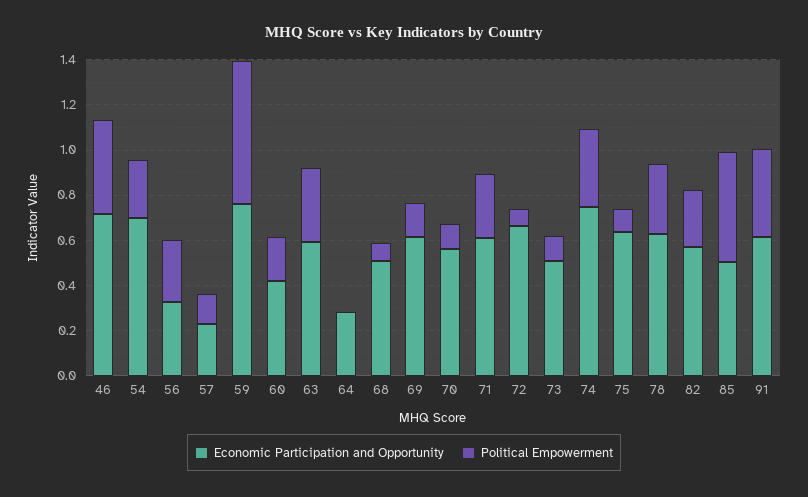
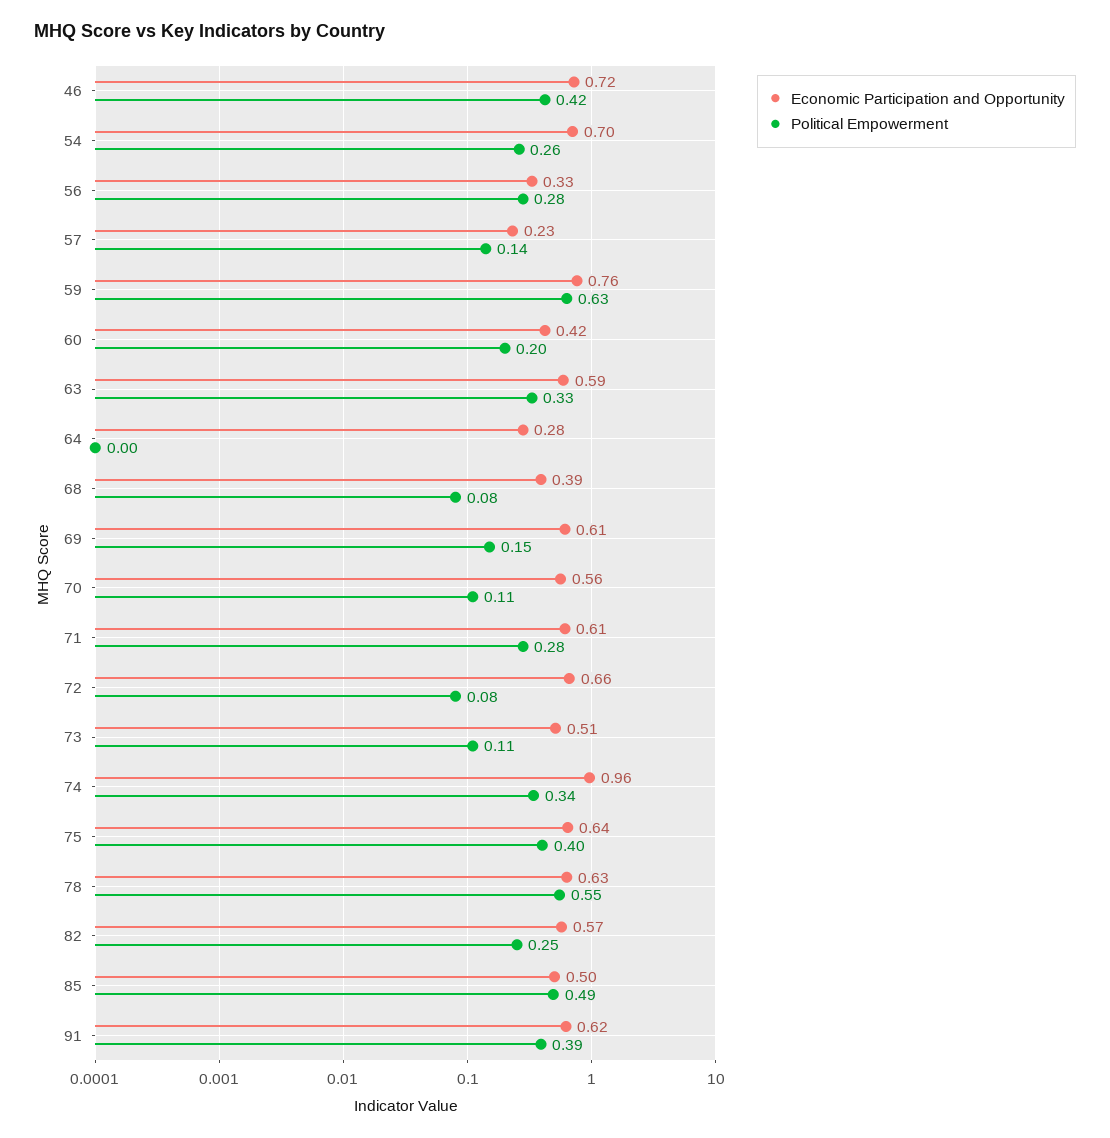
  {
    "Economic Participation and Opportunity": {
      "46": 0.72,
      "54": 0.7,
      "56": 0.33,
      "57": 0.23,
      "59": 0.76,
      "60": 0.42,
      "63": 0.59,
      "64": 0.28,
-     "68": 0.5,
+     "68": 0.39,
      "69": 0.61,
      "70": 0.56,
      "71": 0.61,
      "72": 0.66,
      "73": 0.51,
-     "74": 0.75,
+     "74": 0.96,
      "75": 0.64,
      "78": 0.63,
      "82": 0.57,
      "85": 0.5,
      "91": 0.62
    },
    "Political Empowerment": {
      "46": 0.42,
      "54": 0.26,
      "56": 0.28,
      "57": 0.14,
      "59": 0.63,
      "60": 0.2,
      "63": 0.33,
      "64": 0,
      "68": 0.08,
      "69": 0.15,
      "70": 0.11,
      "71": 0.28,
      "72": 0.08,
      "73": 0.11,
      "74": 0.34,
-     "75": 0.1,
+     "75": 0.4,
-     "78": 0.3,
+     "78": 0.55,
      "82": 0.25,
      "85": 0.49,
      "91": 0.39
    }
  }

